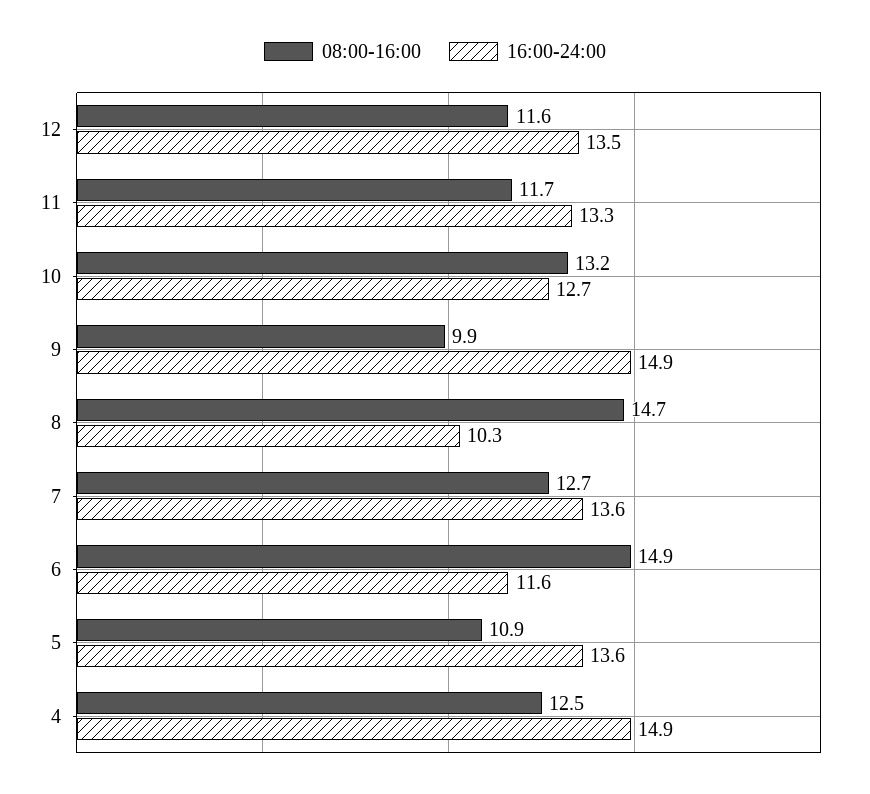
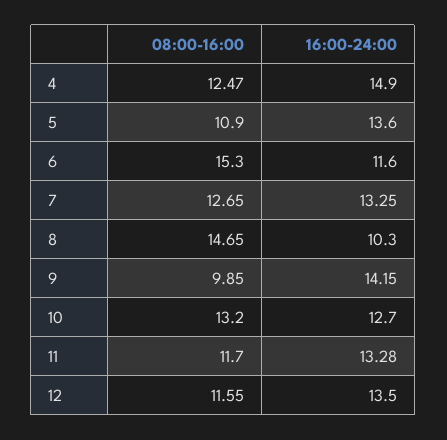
  {
    "08:00-16:00": {
      "12": 11.55,
      "11": 11.7,
      "10": 13.2,
      "9": 9.85,
      "8": 14.65,
      "7": 12.65,
-     "6": 14.9,
+     "6": 15.3,
      "5": 10.9,
      "4": 12.47
    },
    "16:00-24:00": {
      "12": 13.5,
      "11": 13.28,
      "10": 12.7,
-     "9": 14.9,
+     "9": 14.15,
      "8": 10.3,
-     "7": 13.6,
+     "7": 13.25,
      "6": 11.6,
      "5": 13.6,
      "4": 14.9
    }
  }

